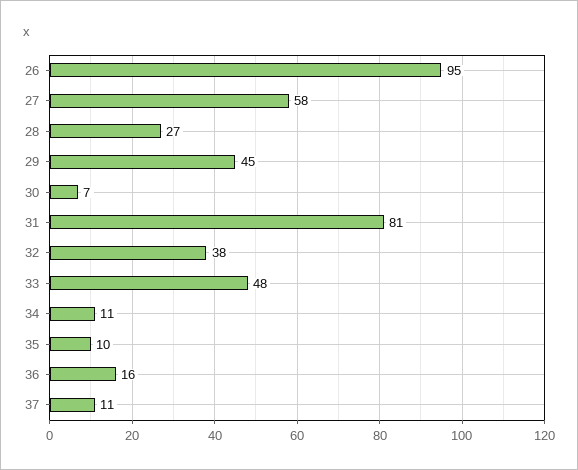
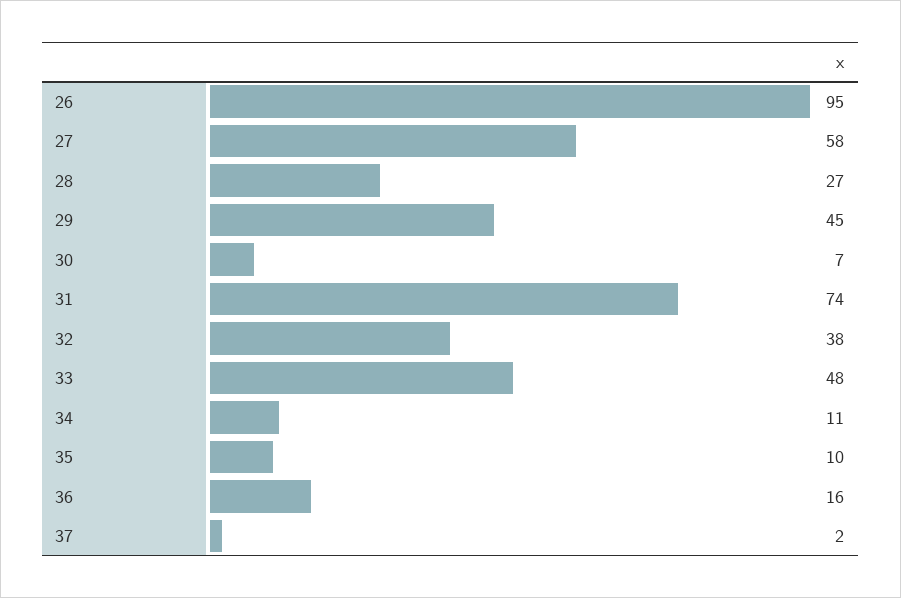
  {
    "26": 95,
    "27": 58,
    "28": 27,
    "29": 45,
    "30": 7,
-   "31": 81,
+   "31": 74,
    "32": 38,
    "33": 48,
    "34": 11,
    "35": 10,
    "36": 16,
-   "37": 11
+   "37": 2
  }

